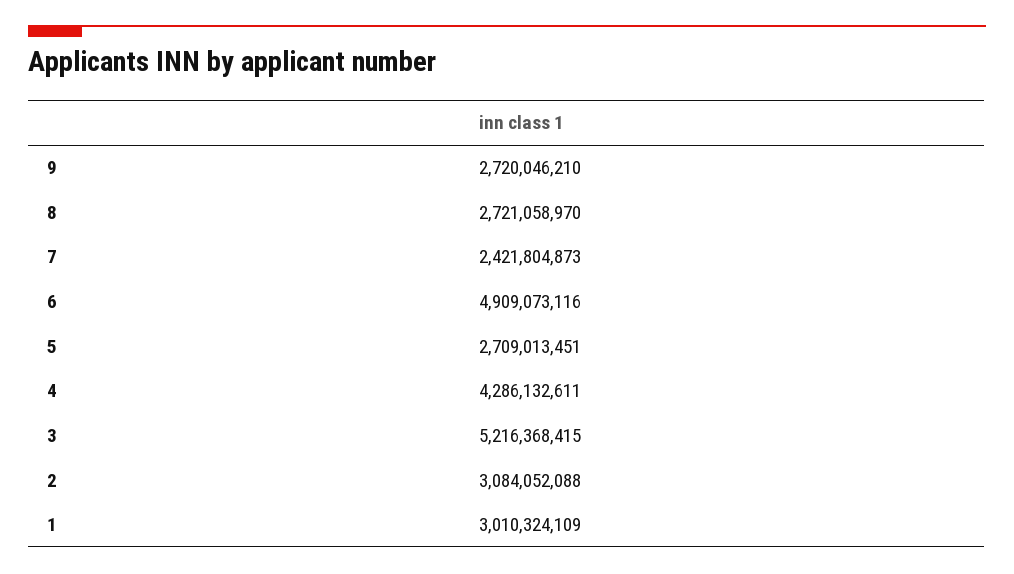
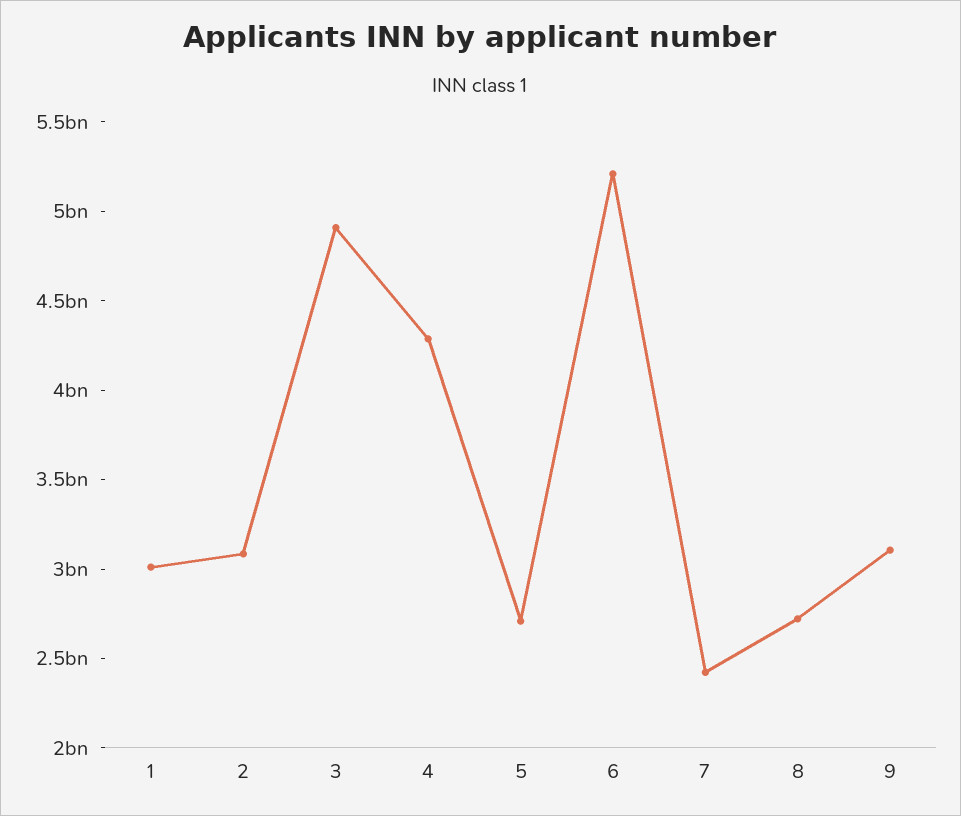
  {
-   "9": 2720046210,
+   "9": 3100000000,
    "8": 2721058970,
    "7": 2421804873,
-   "6": 4909073116,
+   "6": 5200000000,
    "5": 2709013451,
    "4": 4286132611,
-   "3": 5216368415,
+   "3": 4900000000,
    "2": 3084052088,
    "1": 3010324109
  }

